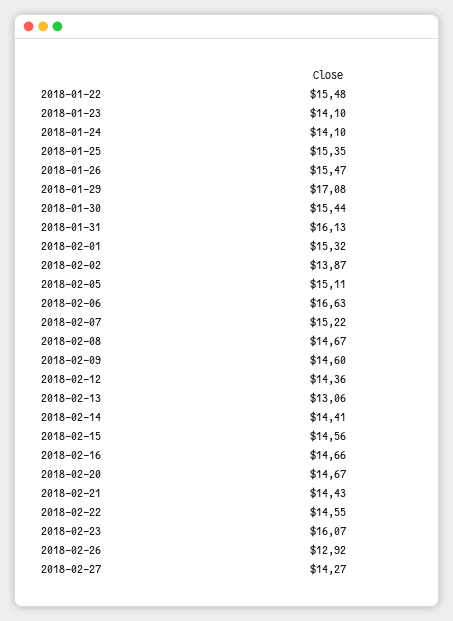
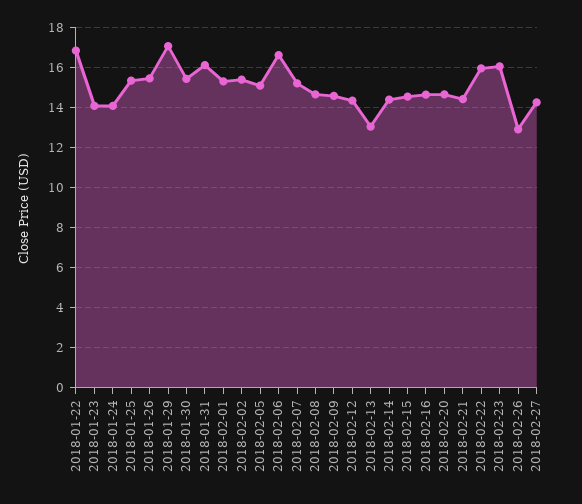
  {
-   "2018-01-22": 15.48,
+   "2018-01-22": 17,
    "2018-01-23": 14.1,
    "2018-01-24": 14.1,
    "2018-01-25": 15.35,
    "2018-01-26": 15.47,
    "2018-01-29": 17.08,
    "2018-01-30": 15.44,
    "2018-01-31": 16.13,
    "2018-02-01": 15.32,
-   "2018-02-02": 13.87,
+   "2018-02-02": 15.5,
    "2018-02-05": 15.11,
    "2018-02-06": 16.63,
    "2018-02-07": 15.22,
    "2018-02-08": 14.67,
    "2018-02-09": 14.6,
    "2018-02-12": 14.36,
    "2018-02-13": 13.06,
    "2018-02-14": 14.41,
    "2018-02-15": 14.56,
    "2018-02-16": 14.66,
    "2018-02-20": 14.67,
    "2018-02-21": 14.43,
-   "2018-02-22": 14.55,
+   "2018-02-22": 16,
    "2018-02-23": 16.07,
    "2018-02-26": 12.92,
    "2018-02-27": 14.27
  }

